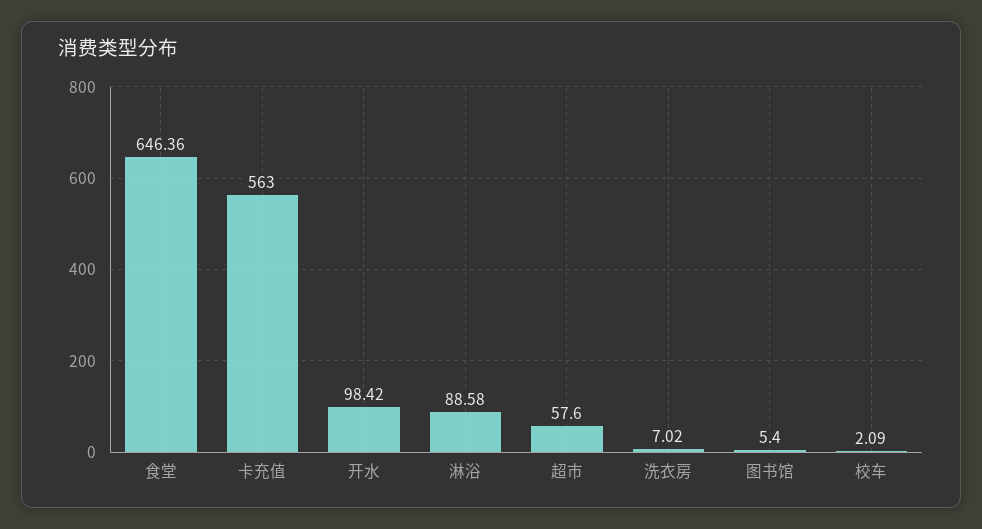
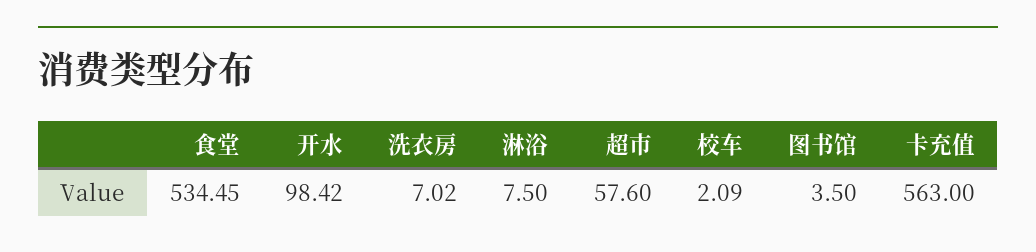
  {
-   "食堂": 646.36,
+   "食堂": 534.45,
    "卡充值": 563,
    "开水": 98.42,
-   "淋浴": 88.58,
+   "淋浴": 7.5,
    "超市": 57.6,
    "洗衣房": 7.02,
-   "图书馆": 5.4,
+   "图书馆": 3.5,
    "校车": 2.09
  }

